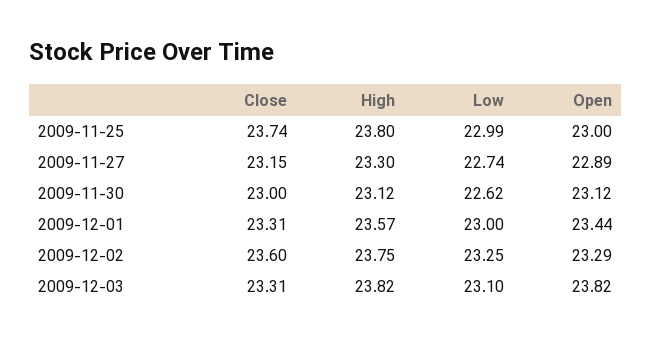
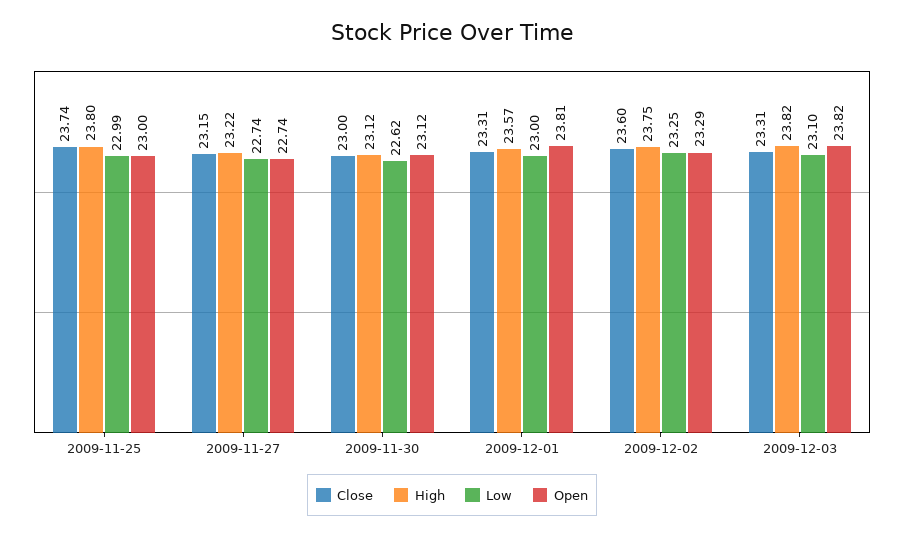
  {
    "Close": {
      "2009-11-25": 23.74,
      "2009-11-27": 23.15,
      "2009-11-30": 23,
      "2009-12-01": 23.31,
      "2009-12-02": 23.6,
      "2009-12-03": 23.31
    },
    "High": {
      "2009-11-25": 23.8,
-     "2009-11-27": 23.3,
+     "2009-11-27": 23.22,
      "2009-11-30": 23.12,
      "2009-12-01": 23.57,
      "2009-12-02": 23.75,
      "2009-12-03": 23.82
    },
    "Low": {
      "2009-11-25": 22.99,
      "2009-11-27": 22.74,
      "2009-11-30": 22.62,
      "2009-12-01": 23,
      "2009-12-02": 23.25,
      "2009-12-03": 23.1
    },
    "Open": {
      "2009-11-25": 23,
-     "2009-11-27": 22.89,
+     "2009-11-27": 22.74,
      "2009-11-30": 23.12,
-     "2009-12-01": 23.44,
+     "2009-12-01": 23.81,
      "2009-12-02": 23.29,
      "2009-12-03": 23.82
    }
  }

